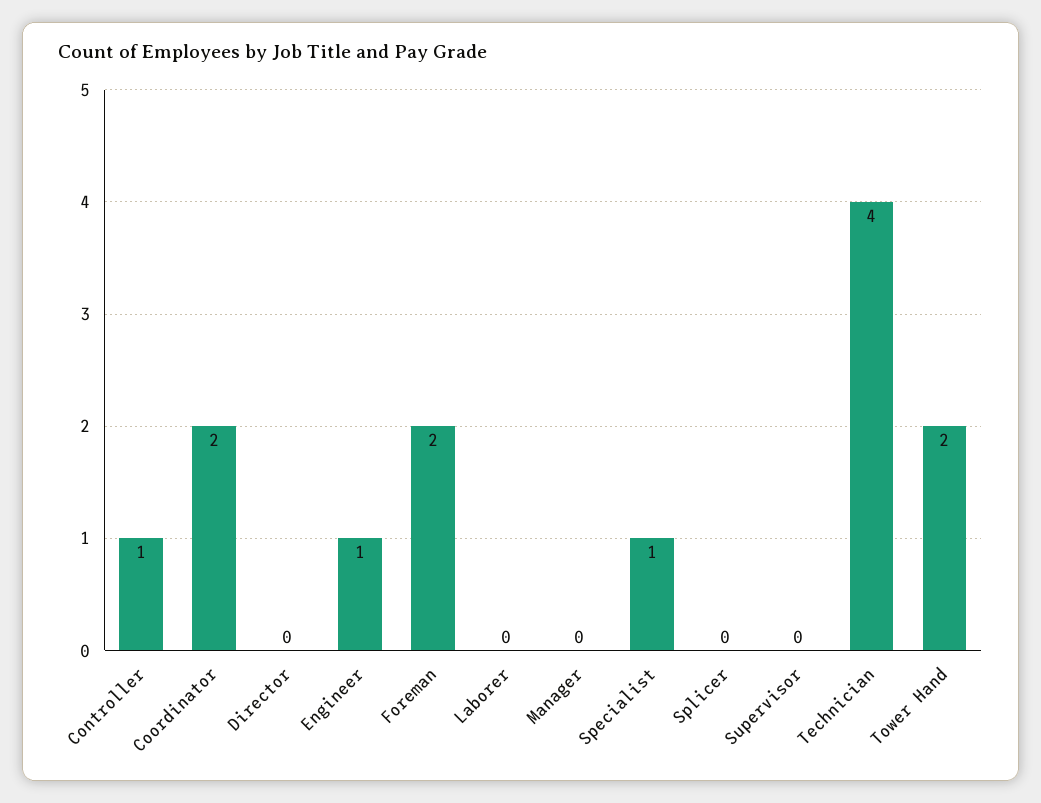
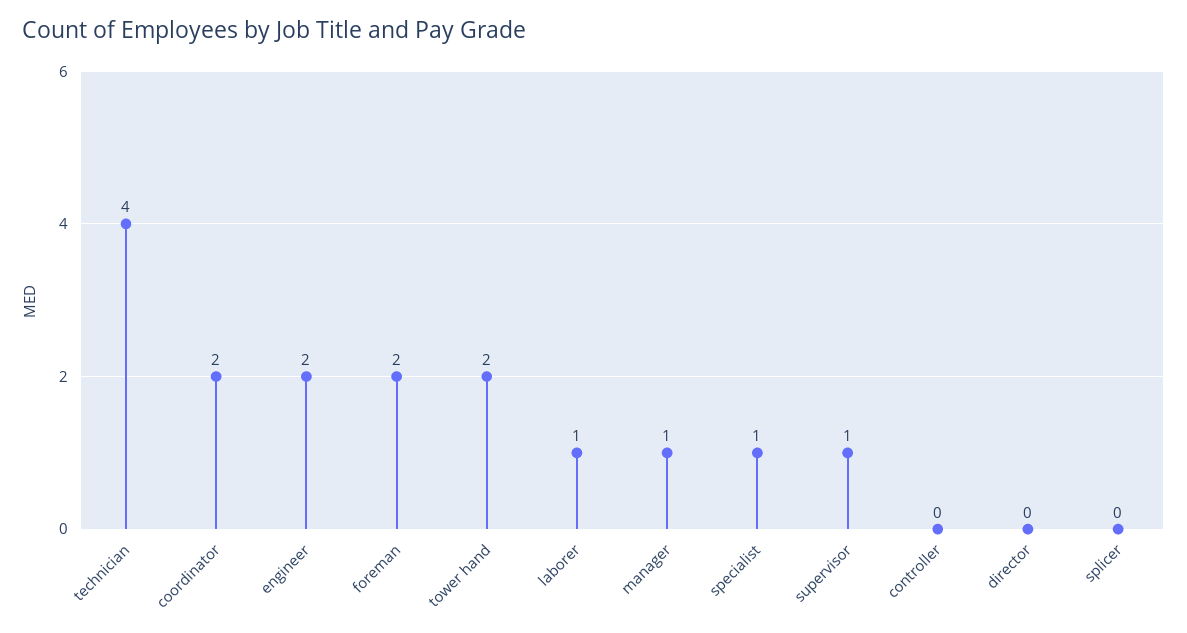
  {
-   "Controller": 1,
+   "Controller": 0,
    "Coordinator": 2,
    "Director": 0,
-   "Engineer": 1,
+   "Engineer": 2,
    "Foreman": 2,
-   "Laborer": 0,
+   "Laborer": 1,
-   "Manager": 0,
+   "Manager": 1,
    "Specialist": 1,
    "Splicer": 0,
-   "Supervisor": 0,
+   "Supervisor": 1,
    "Technician": 4,
    "Tower Hand": 2
  }

